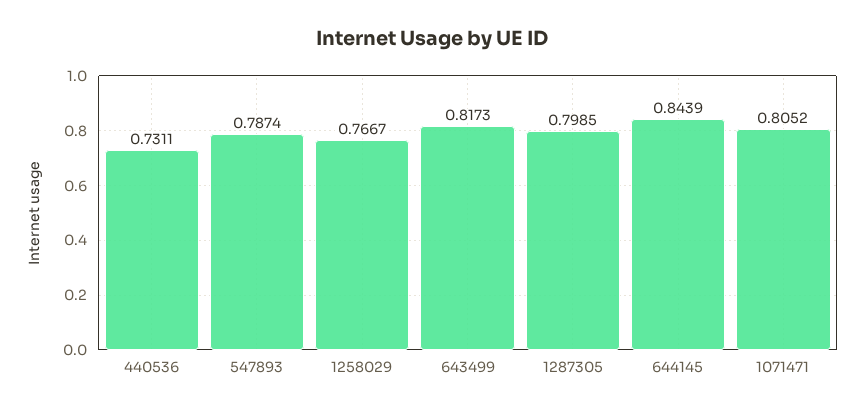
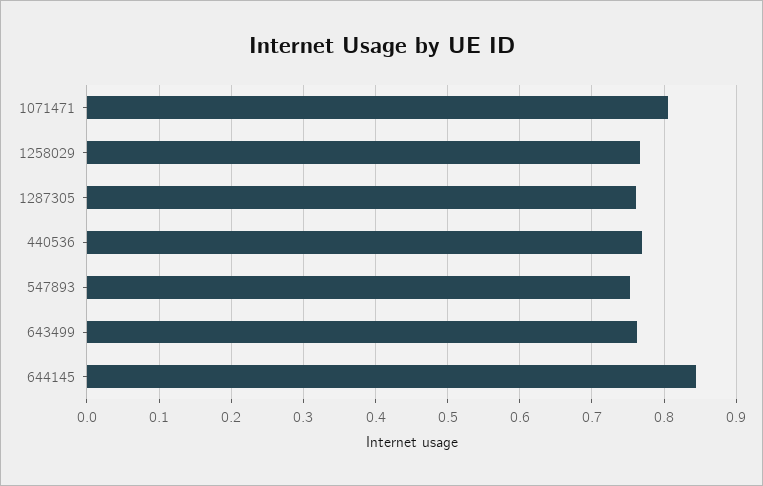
  {
-   "440536": 0.7311,
+   "440536": 0.77,
-   "547893": 0.7874,
+   "547893": 0.75,
    "1258029": 0.7667,
-   "643499": 0.8173,
+   "643499": 0.76,
-   "1287305": 0.7985,
+   "1287305": 0.76,
    "644145": 0.8439,
    "1071471": 0.8052
  }

